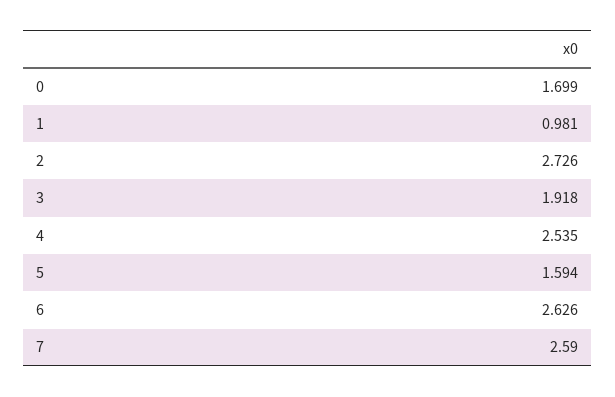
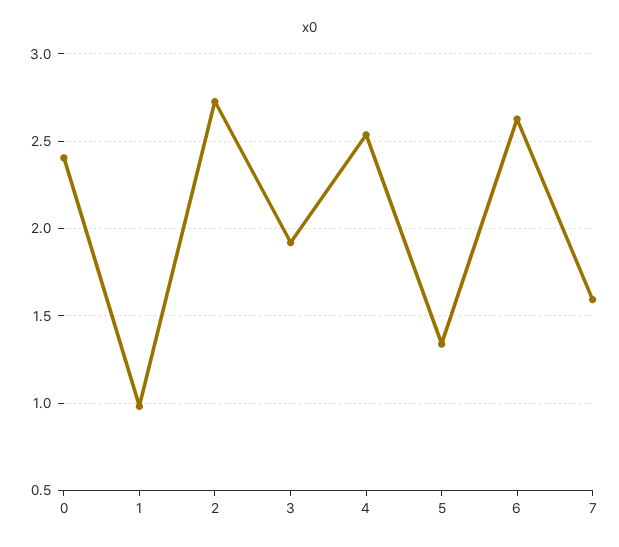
  {
-   "0": 1.699,
+   "0": 2.4,
    "1": 0.981,
    "2": 2.726,
    "3": 1.918,
    "4": 2.535,
-   "5": 1.594,
+   "5": 1.35,
    "6": 2.626,
-   "7": 2.59
+   "7": 1.6
  }

